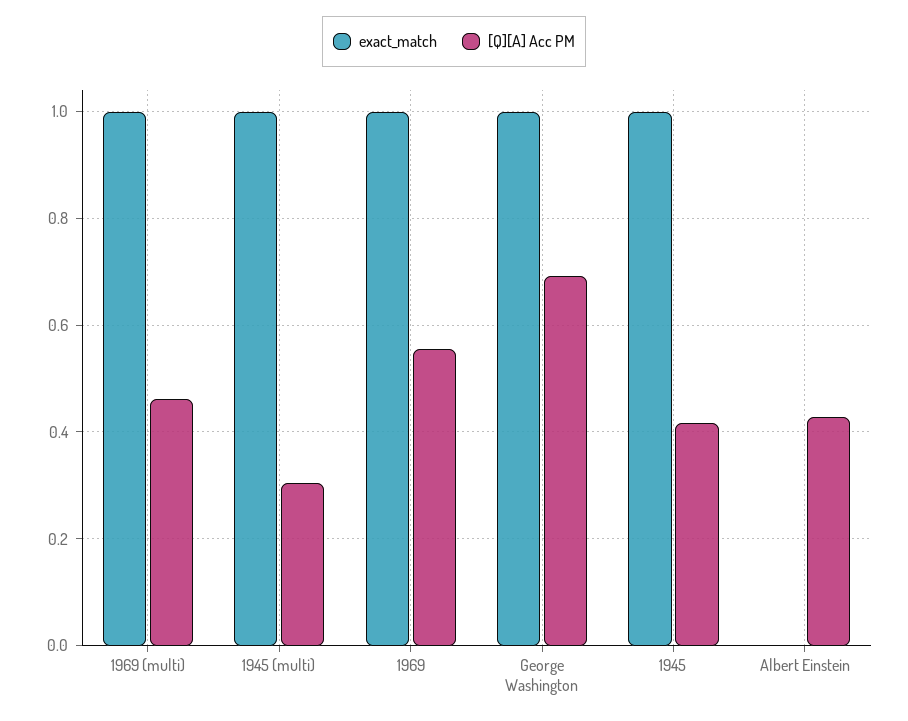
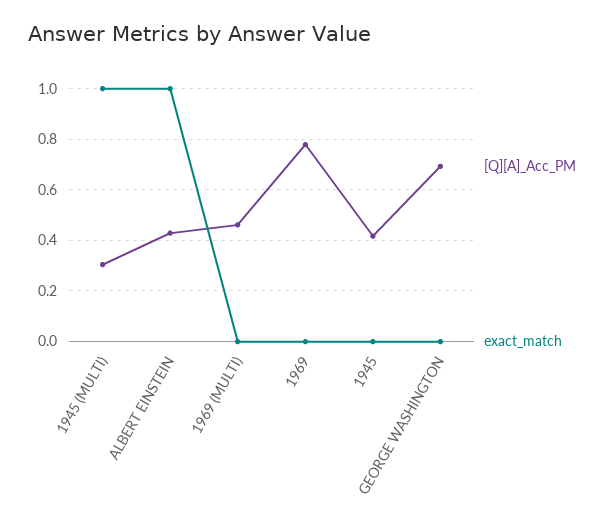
  {
    "exact_match": {
-     "1969 (multi)": 1,
+     "1969 (multi)": 0,
      "1945 (multi)": 1,
-     "1969": 1,
+     "1969": 0,
-     "George Washington": 1,
+     "George Washington": 0,
-     "1945": 1,
+     "1945": 0,
-     "Albert Einstein": 0
+     "Albert Einstein": 1
    },
    "[Q][A] Acc PM": {
      "1969 (multi)": 0.46,
      "1945 (multi)": 0.3,
-     "1969": 0.56,
+     "1969": 0.775,
      "George Washington": 0.7,
      "1945": 0.42,
      "Albert Einstein": 0.42
    }
  }

